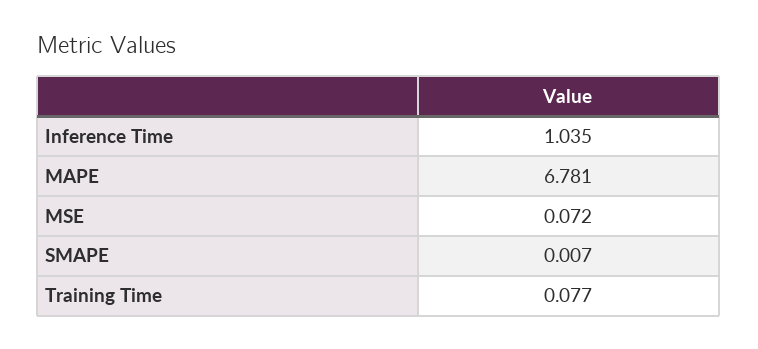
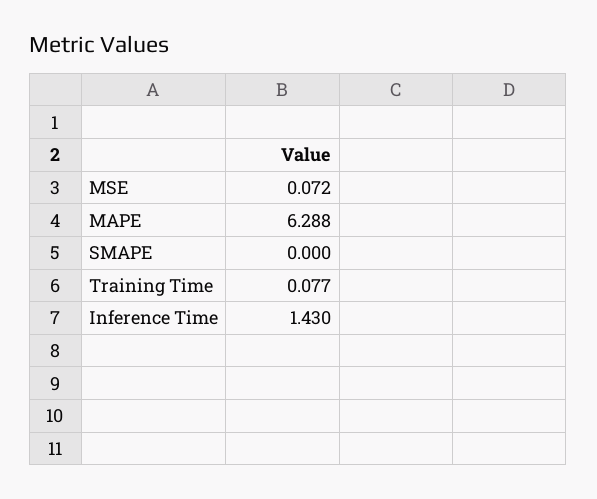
  {
-   "Inference Time": 1.035,
+   "Inference Time": 1.43,
-   "MAPE": 6.781,
+   "MAPE": 6.288,
    "MSE": 0.072,
-   "SMAPE": 0.007,
+   "SMAPE": 0,
    "Training Time": 0.077
  }

